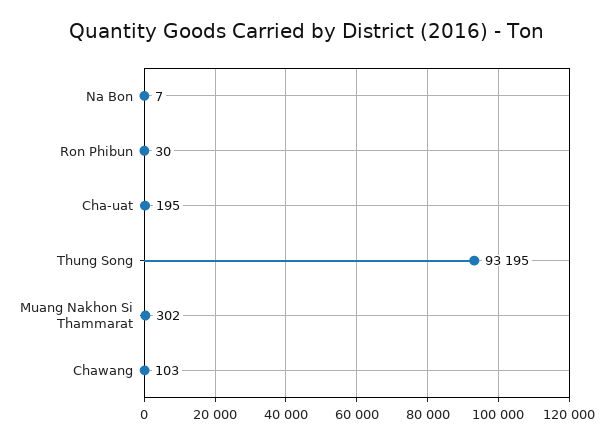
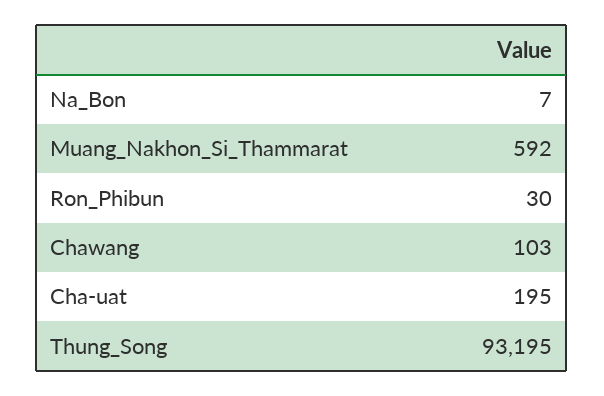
  {
    "Na Bon": 7,
    "Ron Phibun": 30,
    "Cha-uat": 195,
    "Thung Song": 93195,
-   "Muang Nakhon Si Thammarat": 302,
+   "Muang Nakhon Si Thammarat": 592,
    "Chawang": 103
  }

